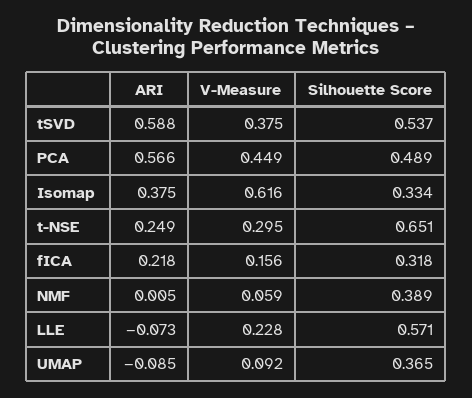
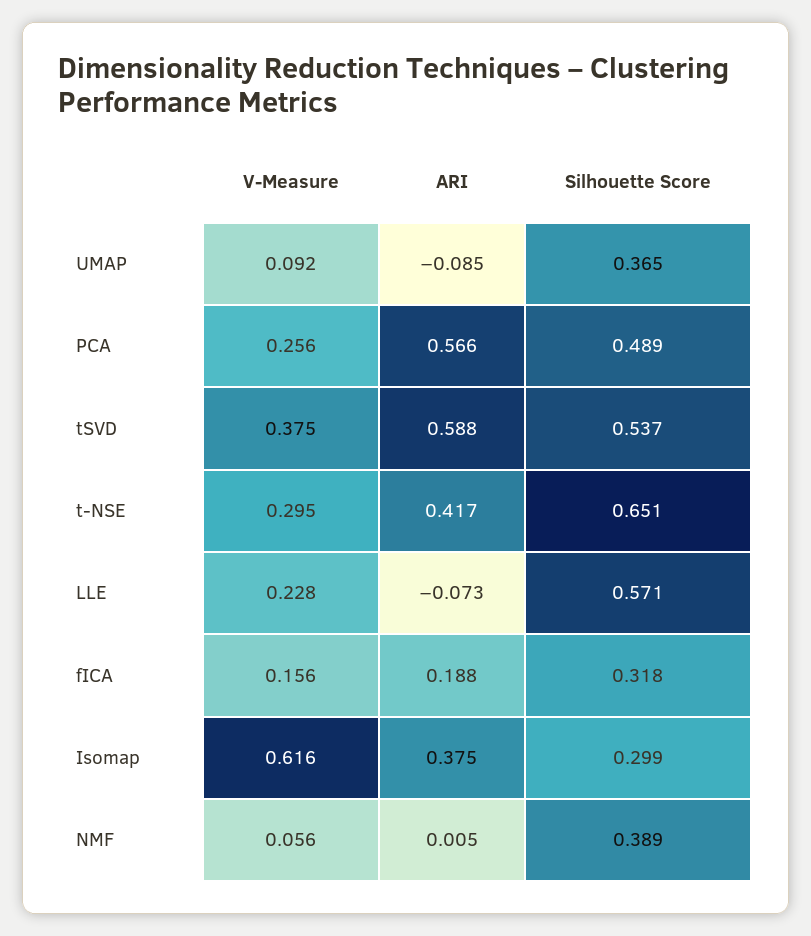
  {
    "ARI": {
      "tSVD": 0.588,
      "PCA": 0.566,
      "Isomap": 0.375,
-     "t-NSE": 0.249,
+     "t-NSE": 0.417,
-     "fICA": 0.218,
+     "fICA": 0.188,
      "NMF": 0.005,
      "LLE": -0.073,
      "UMAP": -0.085
    },
    "V-Measure": {
      "tSVD": 0.375,
-     "PCA": 0.449,
+     "PCA": 0.256,
      "Isomap": 0.616,
      "t-NSE": 0.295,
      "fICA": 0.156,
-     "NMF": 0.059,
+     "NMF": 0.056,
      "LLE": 0.228,
      "UMAP": 0.092
    },
    "Silhouette Score": {
      "tSVD": 0.537,
      "PCA": 0.489,
-     "Isomap": 0.334,
+     "Isomap": 0.299,
      "t-NSE": 0.651,
      "fICA": 0.318,
      "NMF": 0.389,
      "LLE": 0.571,
      "UMAP": 0.365
    }
  }

